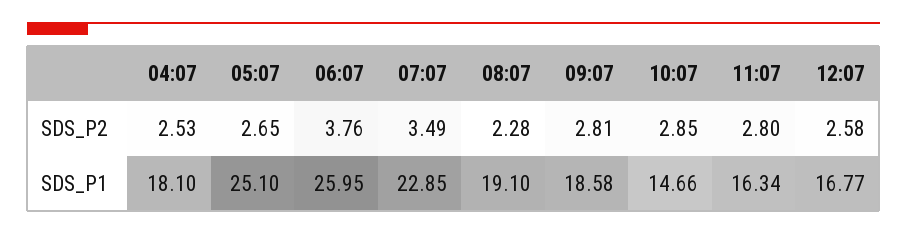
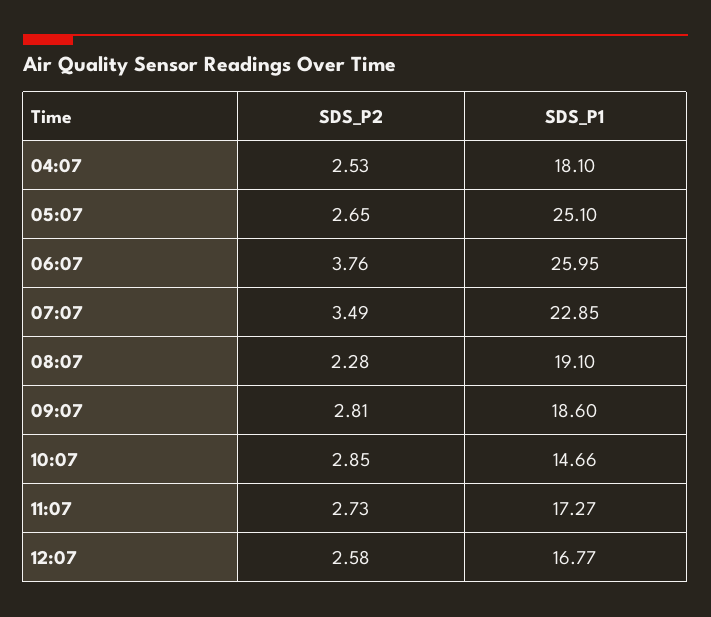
  {
    "04:07": {
      "SDS_P2": 2.53,
      "SDS_P1": 18.1
    },
    "05:07": {
      "SDS_P2": 2.65,
      "SDS_P1": 25.1
    },
    "06:07": {
      "SDS_P2": 3.76,
      "SDS_P1": 25.95
    },
    "07:07": {
      "SDS_P2": 3.49,
      "SDS_P1": 22.85
    },
    "08:07": {
      "SDS_P2": 2.28,
      "SDS_P1": 19.1
    },
    "09:07": {
      "SDS_P2": 2.81,
-     "SDS_P1": 18.58
+     "SDS_P1": 18.6
    },
    "10:07": {
      "SDS_P2": 2.85,
      "SDS_P1": 14.66
    },
    "11:07": {
-     "SDS_P2": 2.8,
+     "SDS_P2": 2.73,
-     "SDS_P1": 16.34
+     "SDS_P1": 17.27
    },
    "12:07": {
      "SDS_P2": 2.58,
      "SDS_P1": 16.77
    }
  }

